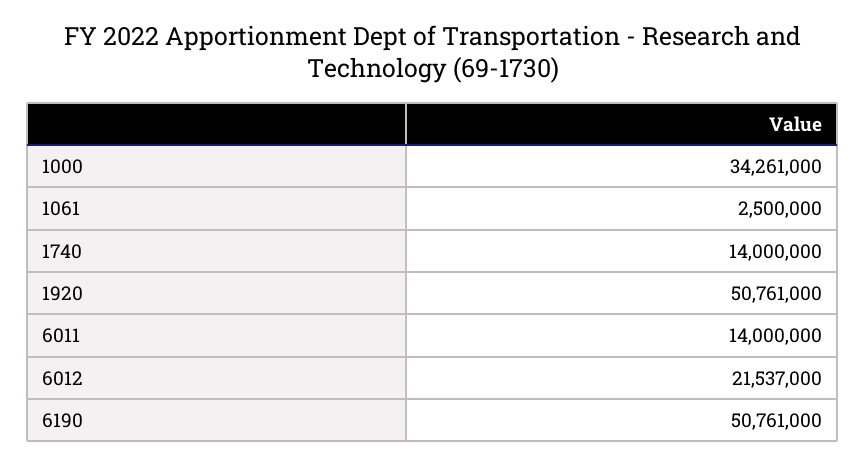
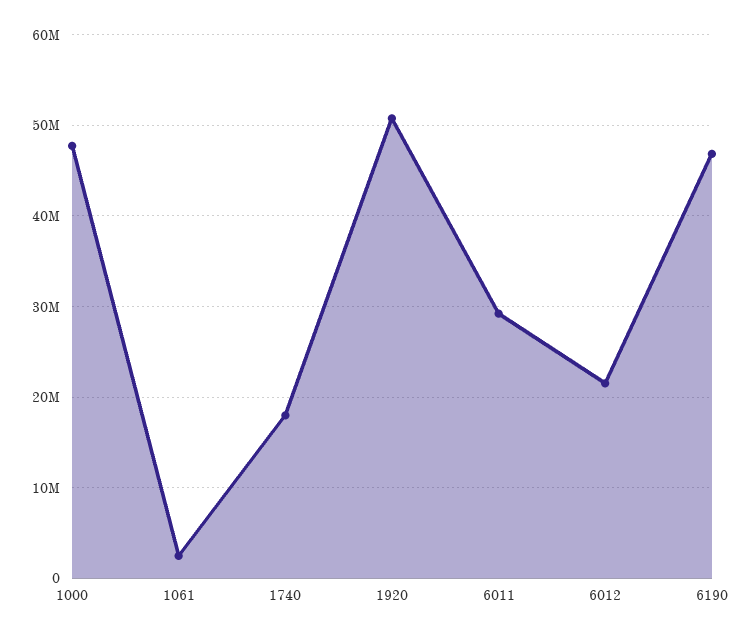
  {
-   "1000": 34261000,
+   "1000": 48000000,
    "1061": 2500000,
-   "1740": 14000000,
+   "1740": 18000000,
    "1920": 50761000,
-   "6011": 14000000,
+   "6011": 29000000,
    "6012": 21537000,
-   "6190": 50761000
+   "6190": 47000000
  }

